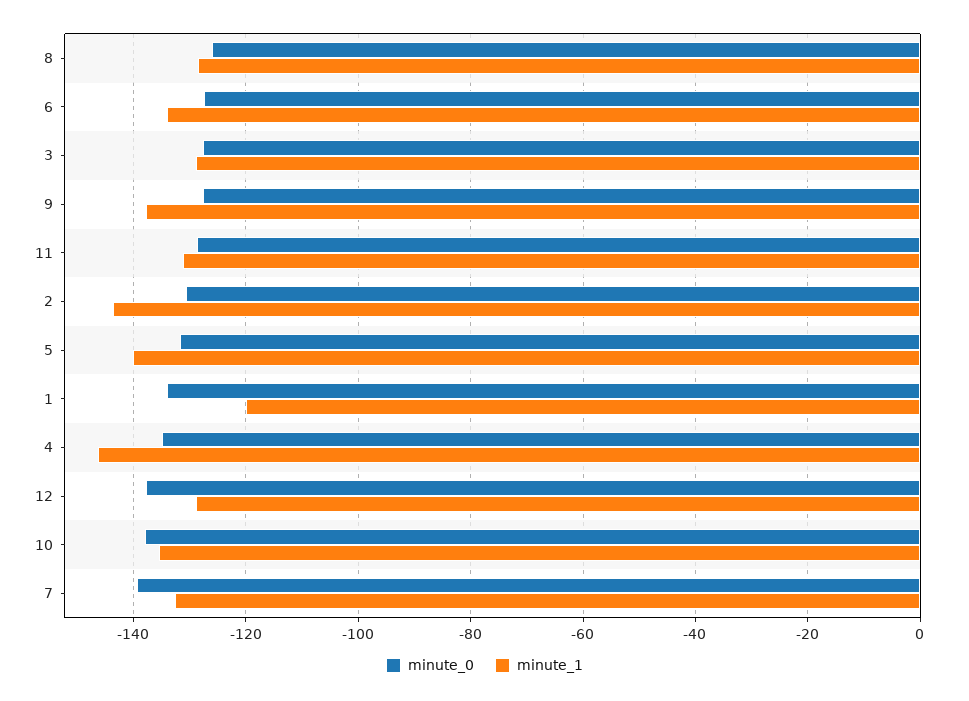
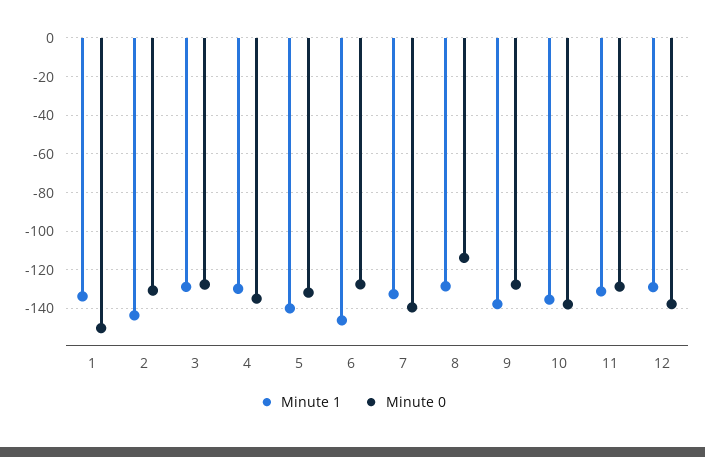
  {
    "minute_0": {
-     "8": -126,
+     "8": -115,
      "6": -128,
      "3": -128,
      "9": -128,
      "11": -128,
      "2": -130,
      "5": -132,
-     "1": -134,
+     "1": -150,
      "4": -134,
      "12": -138,
      "10": -138,
      "7": -140
    },
    "minute_1": {
      "8": -128,
-     "6": -134,
+     "6": -145,
      "3": -128,
      "9": -138,
      "11": -132,
      "2": -144,
      "5": -140,
-     "1": -120,
+     "1": -135,
-     "4": -146,
+     "4": -130,
      "12": -128,
      "10": -136,
      "7": -132
    }
  }

